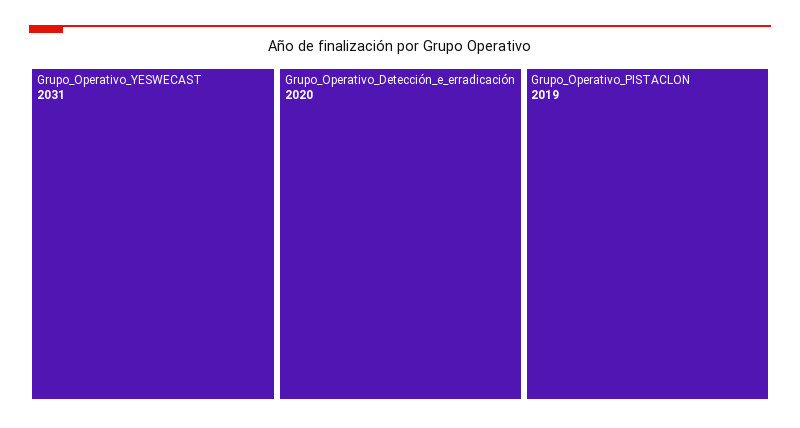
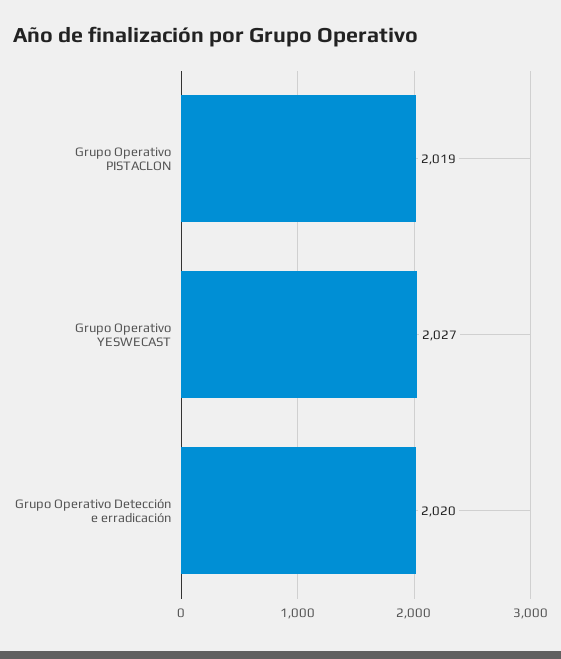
  {
-   "Grupo_Operativo_YESWECAST": 2031,
+   "Grupo_Operativo_YESWECAST": 2027,
    "Grupo_Operativo_Detección_e_erradicación": 2020,
    "Grupo_Operativo_PISTACLON": 2019
  }

